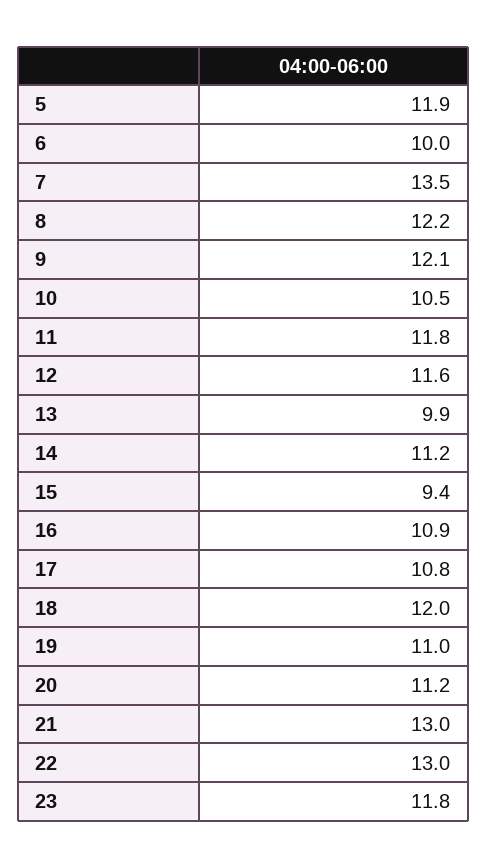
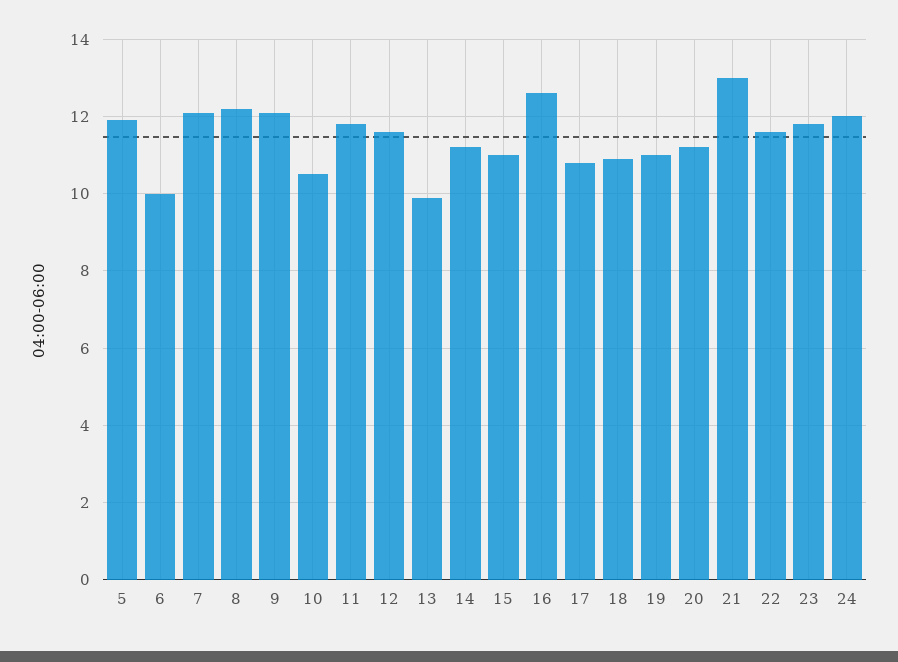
  {
    "5": 11.9,
    "6": 10,
-   "7": 13.5,
+   "7": 12,
    "8": 12.2,
    "9": 12.1,
    "10": 10.5,
    "11": 11.8,
    "12": 11.6,
    "13": 9.9,
    "14": 11.2,
-   "15": 9.4,
+   "15": 11,
-   "16": 10.9,
+   "16": 12.5,
    "17": 10.8,
-   "18": 12,
+   "18": 11,
    "19": 11,
    "20": 11.2,
    "21": 13,
-   "22": 13,
+   "22": 11.5,
-   "23": 11.8
+   "23": 11.8,
+   "24": 12
  }

